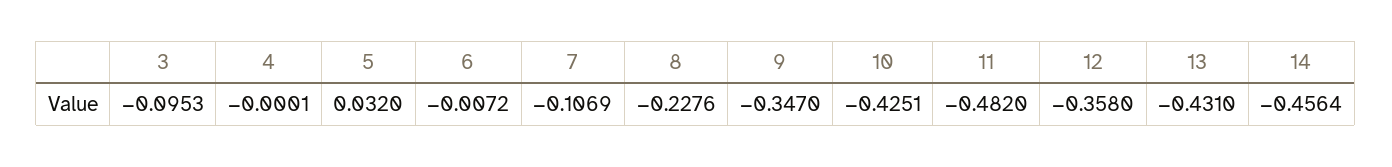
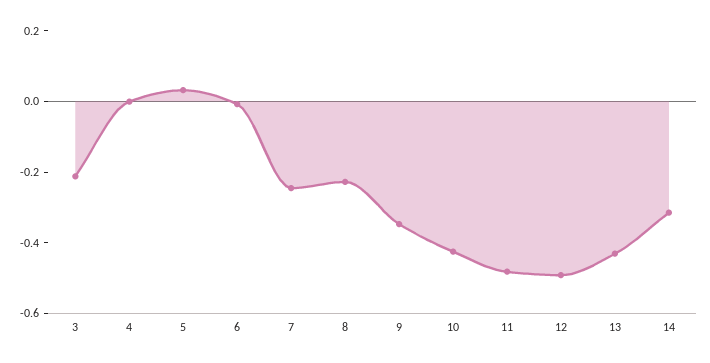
  {
-   "3": -0.0953,
+   "3": -0.2,
    "4": -0.0001,
    "5": 0.032,
    "6": -0.0072,
-   "7": -0.1069,
+   "7": -0.25,
    "8": -0.2276,
    "9": -0.347,
    "10": -0.4251,
    "11": -0.482,
-   "12": -0.358,
+   "12": -0.5,
    "13": -0.431,
-   "14": -0.4564
+   "14": -0.3
  }

